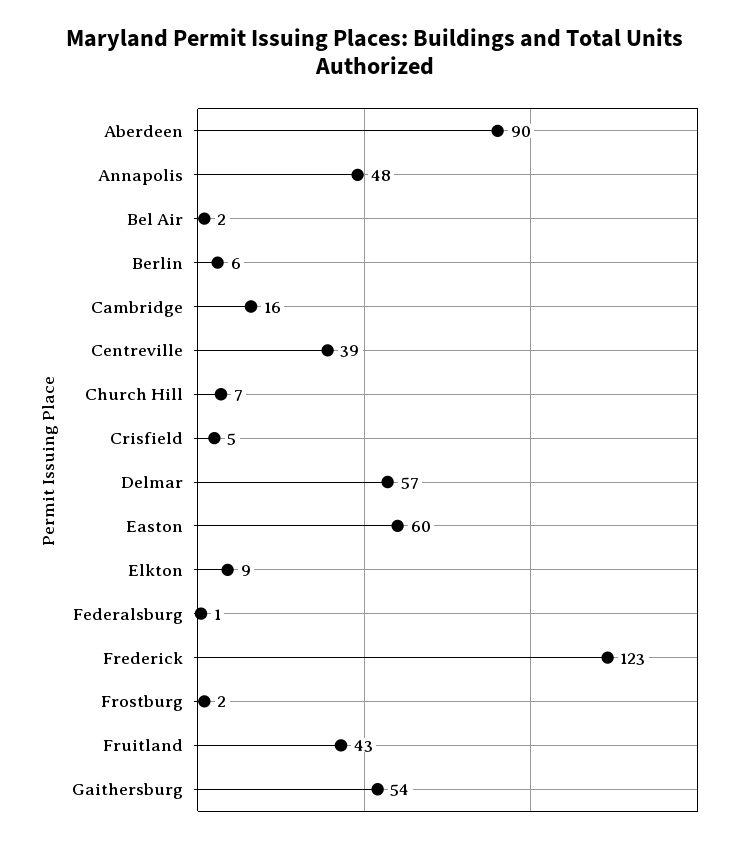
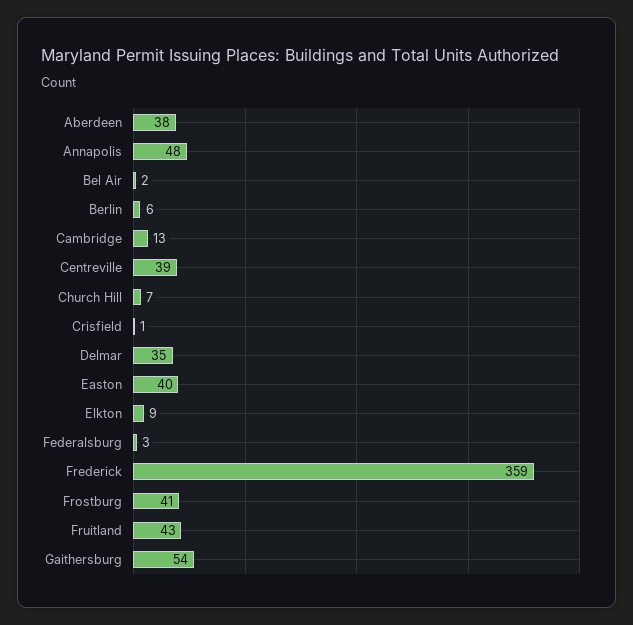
  {
-   "Aberdeen": 90,
+   "Aberdeen": 38,
    "Annapolis": 48,
    "Bel Air": 2,
    "Berlin": 6,
-   "Cambridge": 16,
+   "Cambridge": 13,
    "Centreville": 39,
    "Church Hill": 7,
-   "Crisfield": 5,
+   "Crisfield": 1,
-   "Delmar": 57,
+   "Delmar": 35,
-   "Easton": 60,
+   "Easton": 40,
    "Elkton": 9,
-   "Federalsburg": 1,
+   "Federalsburg": 3,
-   "Frederick": 123,
+   "Frederick": 359,
-   "Frostburg": 2,
+   "Frostburg": 41,
    "Fruitland": 43,
    "Gaithersburg": 54
  }

